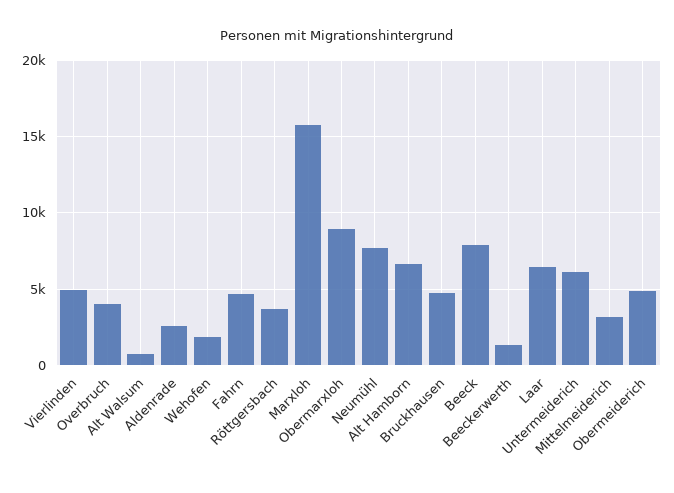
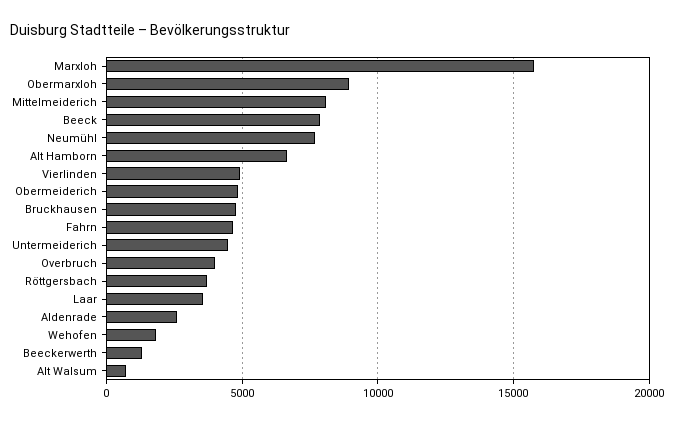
  {
    "Vierlinden": 5000,
    "Overbruch": 4000,
    "Alt Walsum": 500,
    "Aldenrade": 2500,
    "Wehofen": 2000,
    "Fahrn": 4500,
    "Röttgersbach": 3500,
    "Marxloh": 16000,
    "Obermarxloh": 9000,
    "Neumühl": 7500,
    "Alt Hamborn": 6500,
    "Bruckhausen": 5000,
    "Beeck": 8000,
    "Beeckerwerth": 1500,
-   "Laar": 6500,
+   "Laar": 3500,
-   "Untermeiderich": 6000,
+   "Untermeiderich": 4500,
-   "Mittelmeiderich": 3000,
+   "Mittelmeiderich": 8000,
    "Obermeiderich": 5000
  }

